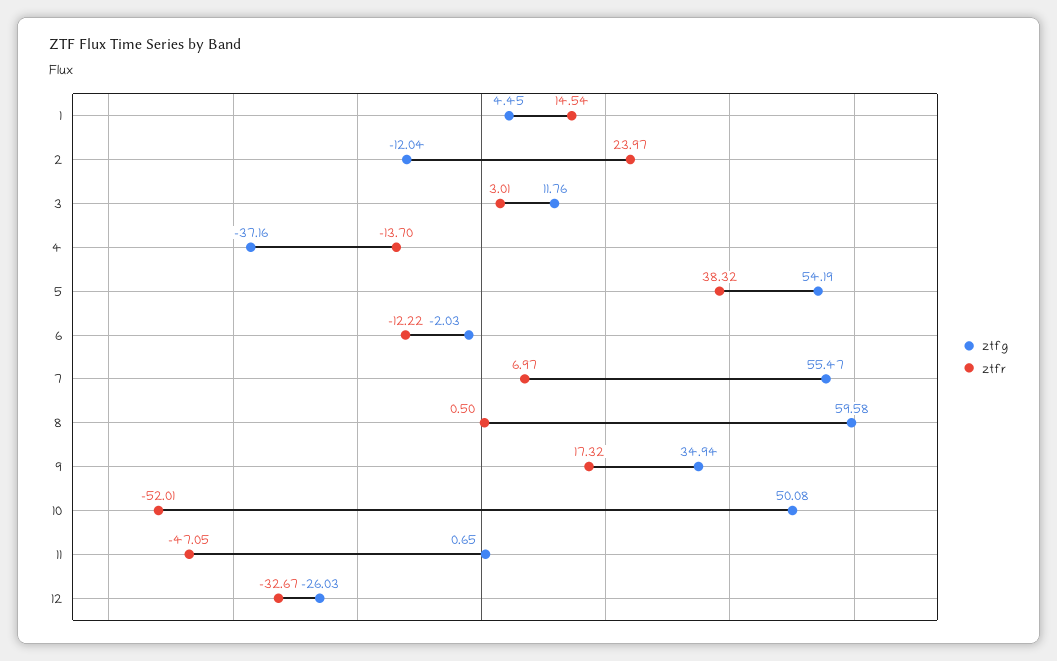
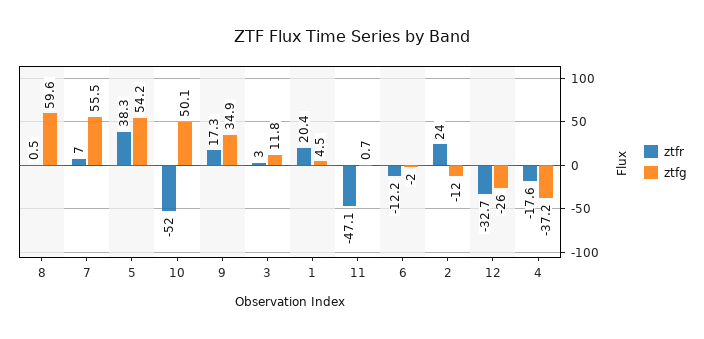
  {
    "ztfg": {
      "1": 4.45,
      "2": -12.04,
      "3": 11.76,
      "4": -37.16,
      "5": 54.19,
      "6": -2.03,
      "7": 55.47,
      "8": 59.58,
      "9": 34.94,
      "10": 50.08,
      "11": 0.65,
      "12": -26.03
    },
    "ztfr": {
-     "1": 14.54,
+     "1": 20.4,
      "2": 23.97,
      "3": 3.01,
-     "4": -13.7,
+     "4": -17.6,
      "5": 38.32,
      "6": -12.22,
      "7": 6.97,
      "8": 0.5,
      "9": 17.32,
      "10": -52.01,
      "11": -47.05,
      "12": -32.67
    }
  }

